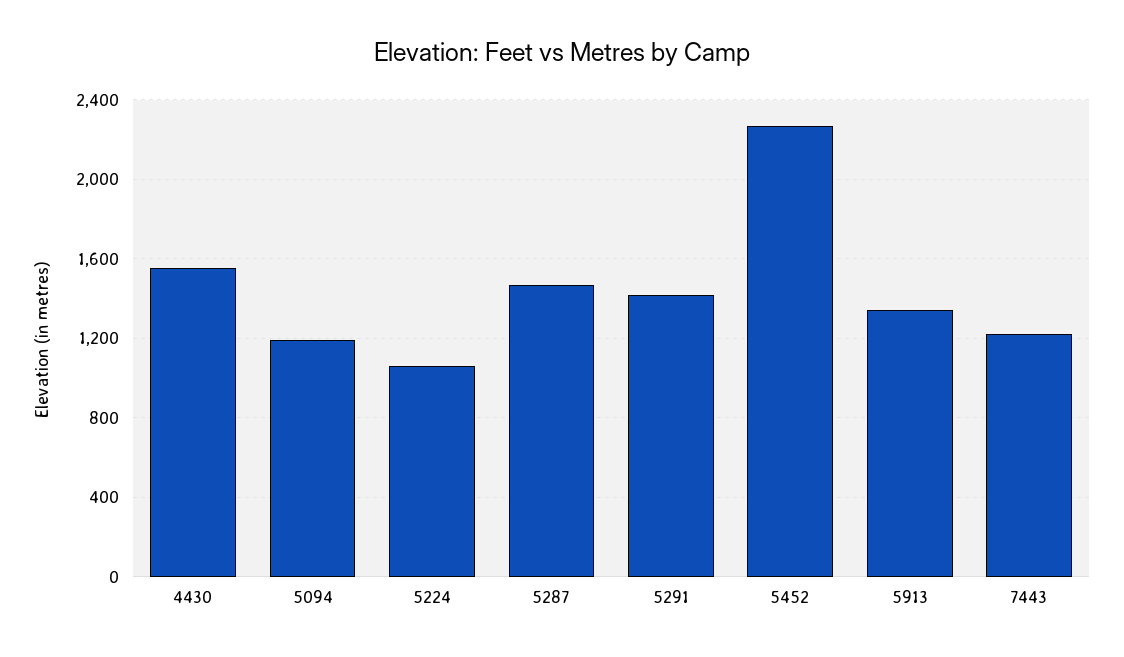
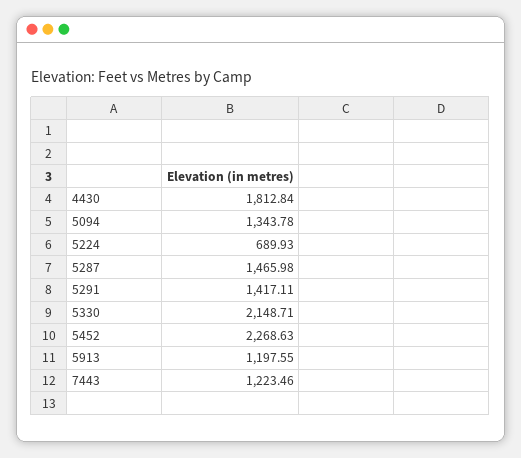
  {
-   "4430": 1550,
+   "4430": 1812.84,
-   "5094": 1200,
+   "5094": 1343.78,
-   "5224": 1050,
+   "5224": 689.93,
    "5287": 1465.98,
    "5291": 1417.11,
    "5452": 2268.63,
-   "5913": 1350,
+   "5913": 1197.55,
-   "7443": 1223.46
+   "7443": 1223.46,
+   "5330": 2148.71
  }

